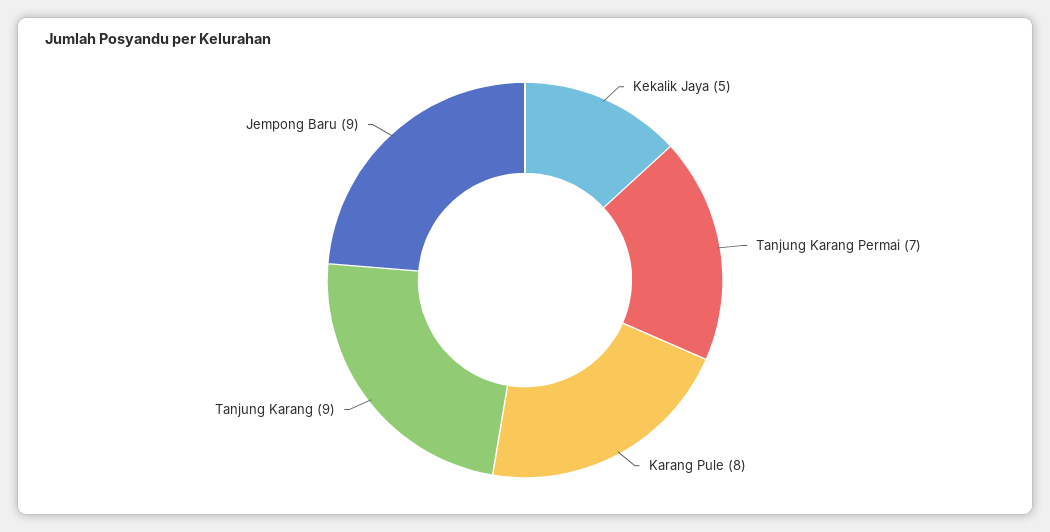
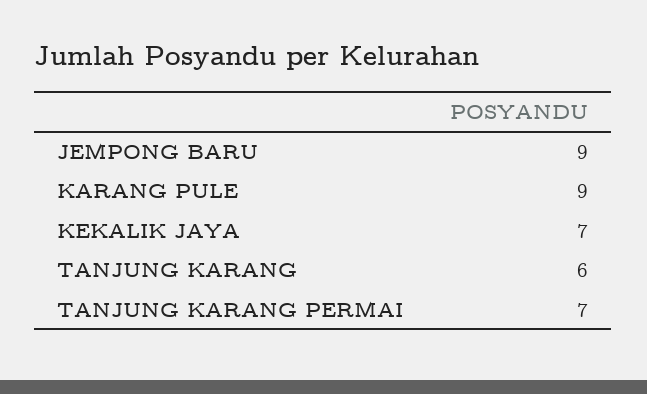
  {
-   "Kekalik Jaya": 5,
+   "Kekalik Jaya": 7,
    "Tanjung Karang Permai": 7,
-   "Karang Pule": 8,
+   "Karang Pule": 9,
-   "Tanjung Karang": 9,
+   "Tanjung Karang": 6,
    "Jempong Baru": 9
  }

